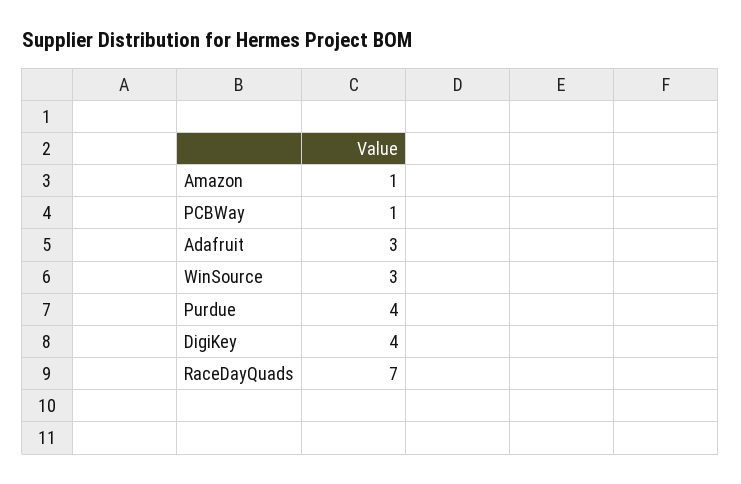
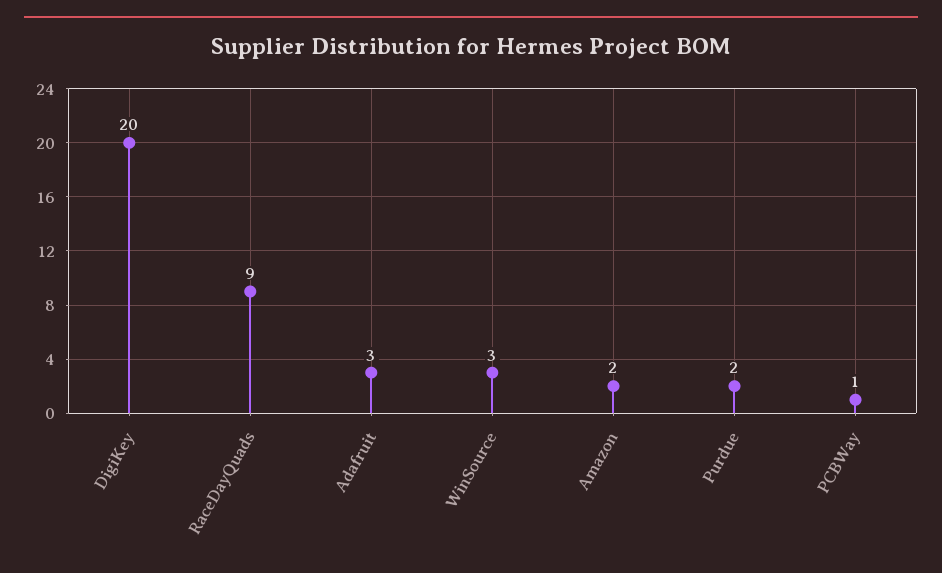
  {
-   "Amazon": 1,
+   "Amazon": 2,
    "PCBWay": 1,
    "Adafruit": 3,
    "WinSource": 3,
-   "Purdue": 4,
+   "Purdue": 2,
-   "DigiKey": 4,
+   "DigiKey": 20,
-   "RaceDayQuads": 7
+   "RaceDayQuads": 9
  }

